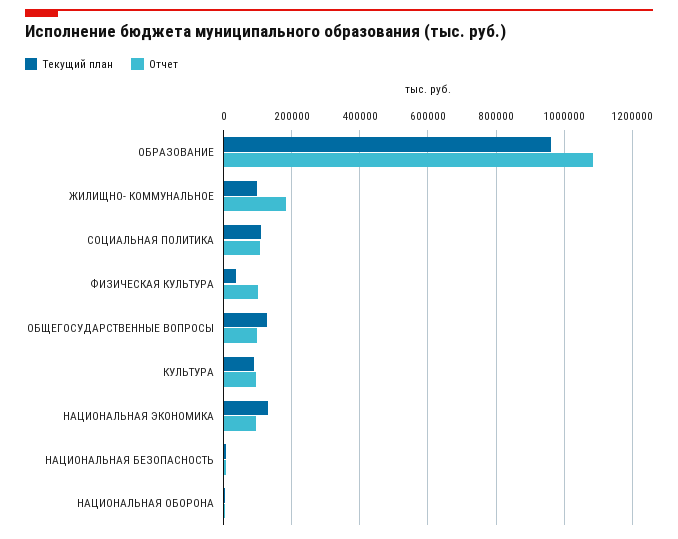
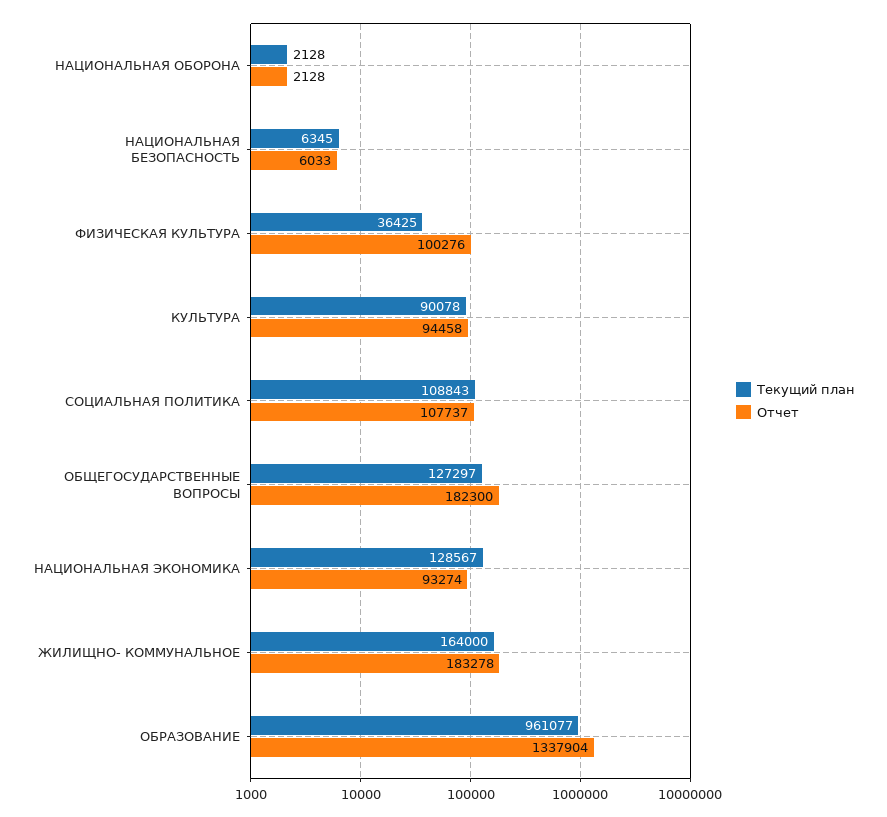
  {
    "Текущий план": {
      "ОБРАЗОВАНИЕ": 961077,
-     "ЖИЛИЩНО- КОММУНАЛЬНОЕ": 100000,
+     "ЖИЛИЩНО- КОММУНАЛЬНОЕ": 164000,
      "СОЦИАЛЬНАЯ ПОЛИТИКА": 108843,
      "ФИЗИЧЕСКАЯ КУЛЬТУРА": 36425,
      "ОБЩЕГОСУДАРСТВЕННЫЕ ВОПРОСЫ": 127297,
      "КУЛЬТУРА": 90078,
      "НАЦИОНАЛЬНАЯ ЭКОНОМИКА": 128567,
      "НАЦИОНАЛЬНАЯ БЕЗОПАСНОСТЬ": 6345,
      "НАЦИОНАЛЬНАЯ ОБОРОНА": 2128
    },
    "Отчет": {
-     "ОБРАЗОВАНИЕ": 1080000,
+     "ОБРАЗОВАНИЕ": 1337904,
      "ЖИЛИЩНО- КОММУНАЛЬНОЕ": 183278,
      "СОЦИАЛЬНАЯ ПОЛИТИКА": 107737,
      "ФИЗИЧЕСКАЯ КУЛЬТУРА": 100276,
-     "ОБЩЕГОСУДАРСТВЕННЫЕ ВОПРОСЫ": 100000,
+     "ОБЩЕГОСУДАРСТВЕННЫЕ ВОПРОСЫ": 182300,
      "КУЛЬТУРА": 94458,
      "НАЦИОНАЛЬНАЯ ЭКОНОМИКА": 93274,
      "НАЦИОНАЛЬНАЯ БЕЗОПАСНОСТЬ": 6033,
      "НАЦИОНАЛЬНАЯ ОБОРОНА": 2128
    }
  }

